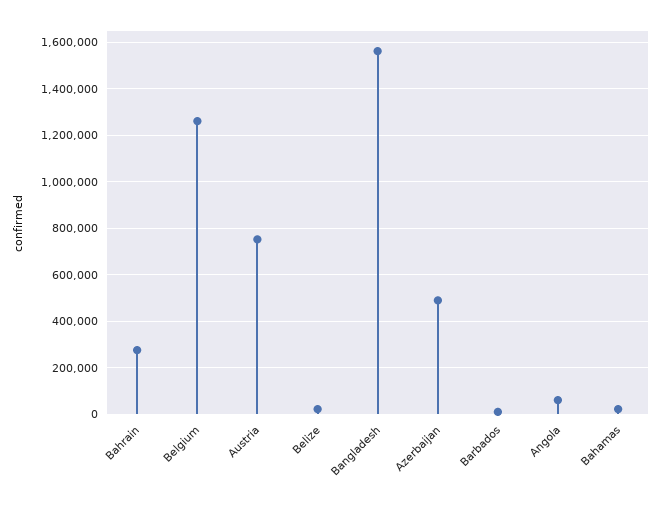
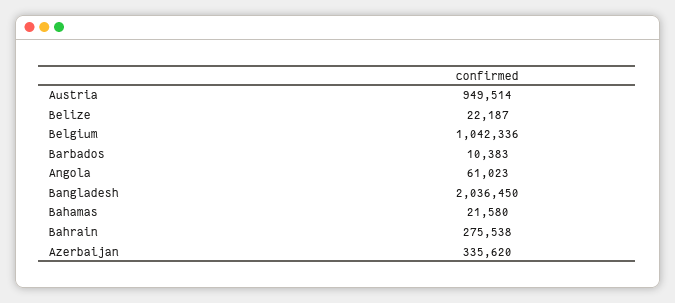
  {
    "Bahrain": 275538,
-   "Belgium": 1250000,
+   "Belgium": 1042336,
-   "Austria": 750000,
+   "Austria": 949514,
    "Belize": 22187,
-   "Bangladesh": 1550000,
+   "Bangladesh": 2036450,
-   "Azerbaijan": 500000,
+   "Azerbaijan": 335620,
    "Barbados": 10383,
    "Angola": 61023,
    "Bahamas": 21580
  }

